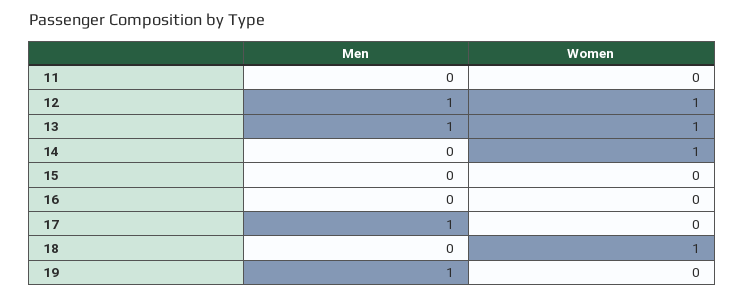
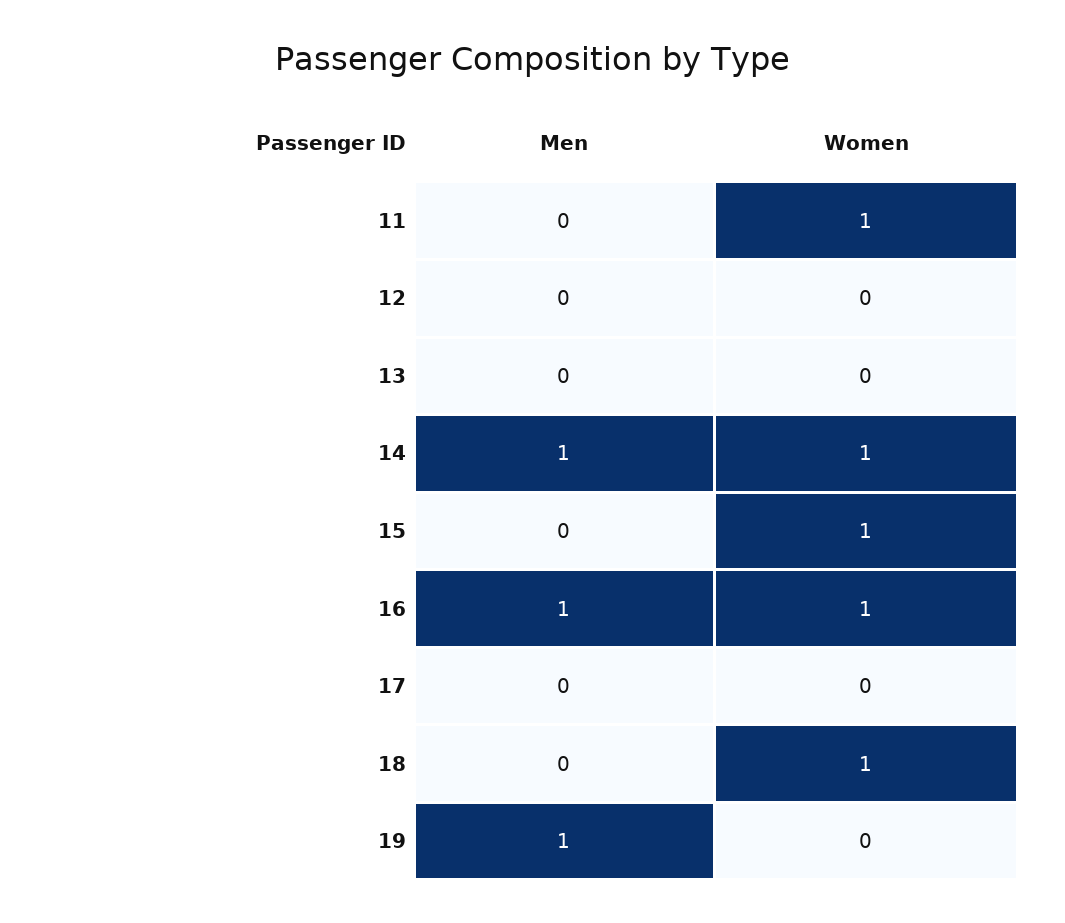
  {
    "Men": {
      "11": 0,
-     "12": 1,
+     "12": 0,
-     "13": 1,
+     "13": 0,
-     "14": 0,
+     "14": 1,
      "15": 0,
-     "16": 0,
+     "16": 1,
-     "17": 1,
+     "17": 0,
      "18": 0,
      "19": 1
    },
    "Women": {
-     "11": 0,
+     "11": 1,
-     "12": 1,
+     "12": 0,
-     "13": 1,
+     "13": 0,
      "14": 1,
-     "15": 0,
+     "15": 1,
-     "16": 0,
+     "16": 1,
      "17": 0,
      "18": 1,
      "19": 0
    }
  }

